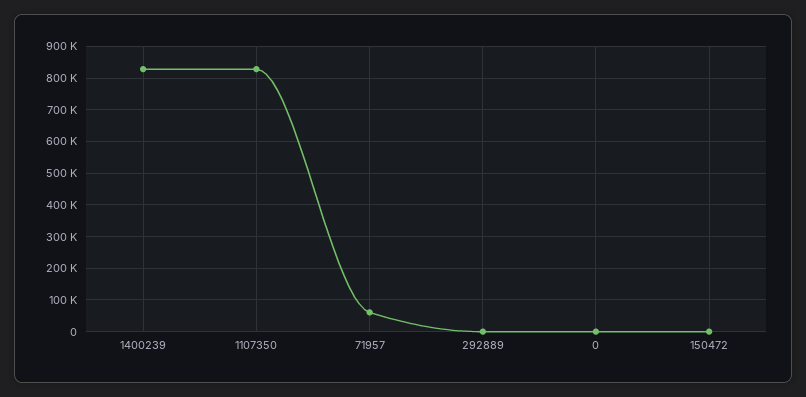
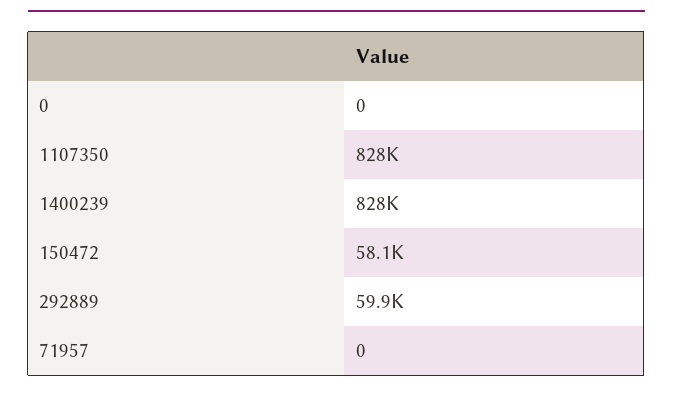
  {
    "1400239": 828000,
    "1107350": 828000,
-   "71957": 60000,
+   "71957": 0,
-   "292889": 0,
+   "292889": 59900,
    "0": 0,
-   "150472": 0
+   "150472": 58100
  }

